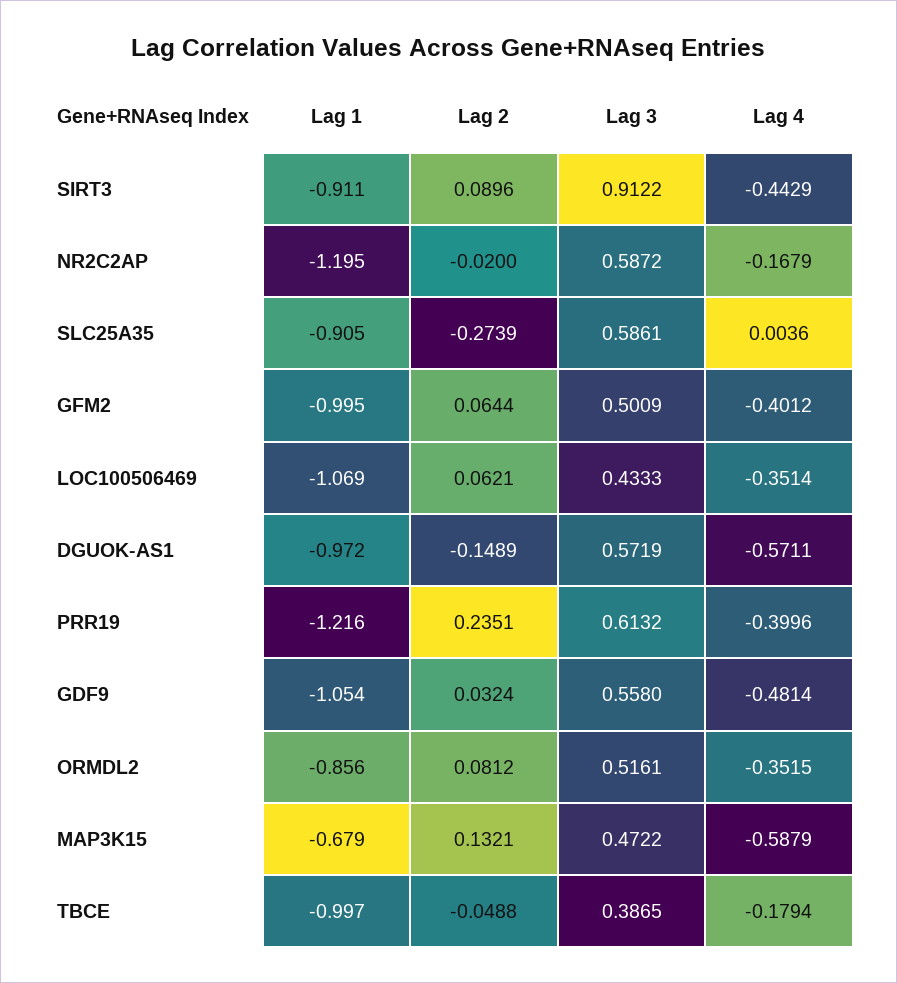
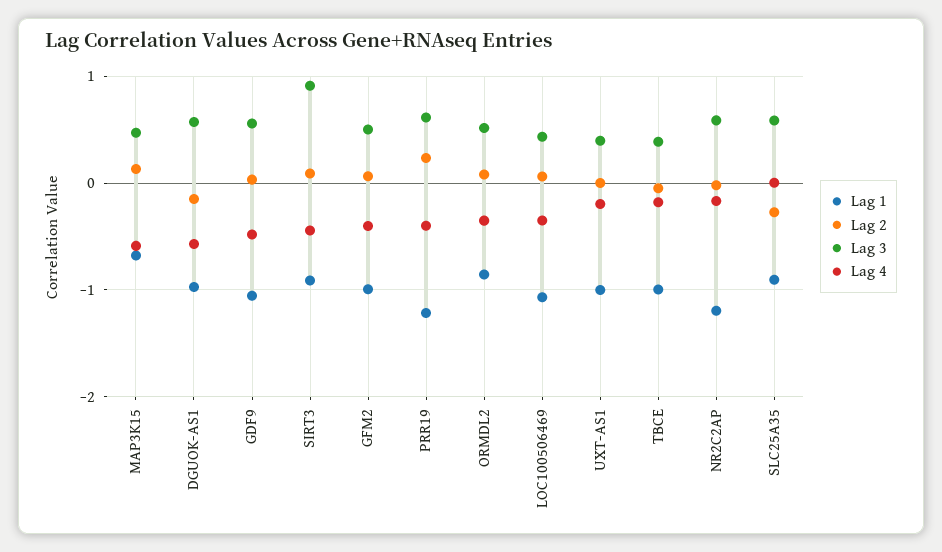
  {
    "Lag 1": {
      "SIRT3": -0.911,
      "NR2C2AP": -1.195,
      "SLC25A35": -0.905,
      "GFM2": -0.995,
      "LOC100506469": -1.069,
      "DGUOK-AS1": -0.972,
      "PRR19": -1.216,
      "GDF9": -1.054,
      "ORMDL2": -0.856,
      "MAP3K15": -0.679,
-     "TBCE": -0.997
+     "TBCE": -0.997,
+     "UXT-AS1": -1
    },
    "Lag 2": {
      "SIRT3": 0.0896,
      "NR2C2AP": -0.02,
      "SLC25A35": -0.2739,
      "GFM2": 0.0644,
      "LOC100506469": 0.0621,
      "DGUOK-AS1": -0.1489,
      "PRR19": 0.2351,
      "GDF9": 0.0324,
      "ORMDL2": 0.0812,
      "MAP3K15": 0.1321,
-     "TBCE": -0.0488
+     "TBCE": -0.0488,
+     "UXT-AS1": 0
    },
    "Lag 3": {
      "SIRT3": 0.9122,
      "NR2C2AP": 0.5872,
      "SLC25A35": 0.5861,
      "GFM2": 0.5009,
      "LOC100506469": 0.4333,
      "DGUOK-AS1": 0.5719,
      "PRR19": 0.6132,
      "GDF9": 0.558,
      "ORMDL2": 0.5161,
      "MAP3K15": 0.4722,
-     "TBCE": 0.3865
+     "TBCE": 0.3865,
+     "UXT-AS1": 0.4
    },
    "Lag 4": {
      "SIRT3": -0.4429,
      "NR2C2AP": -0.1679,
      "SLC25A35": 0.0036,
      "GFM2": -0.4012,
      "LOC100506469": -0.3514,
      "DGUOK-AS1": -0.5711,
      "PRR19": -0.3996,
      "GDF9": -0.4814,
      "ORMDL2": -0.3515,
      "MAP3K15": -0.5879,
-     "TBCE": -0.1794
+     "TBCE": -0.1794,
+     "UXT-AS1": -0.2
    }
  }

